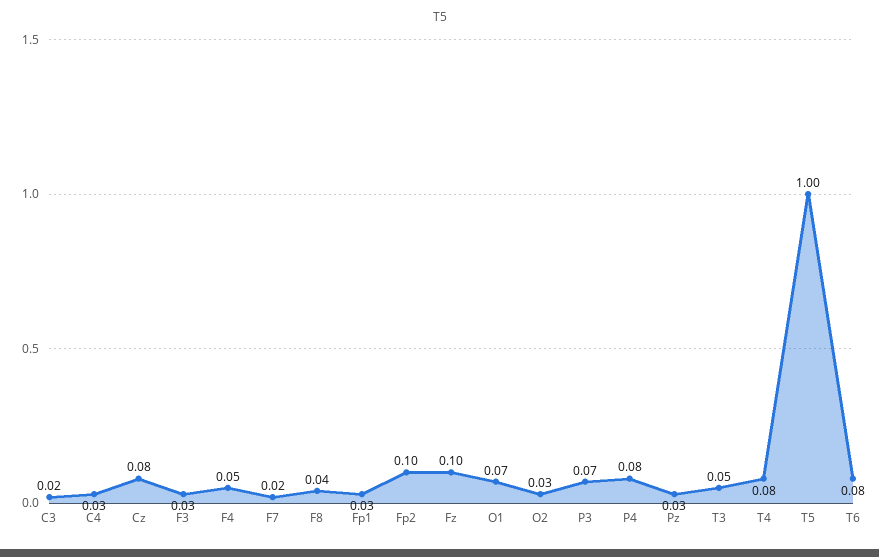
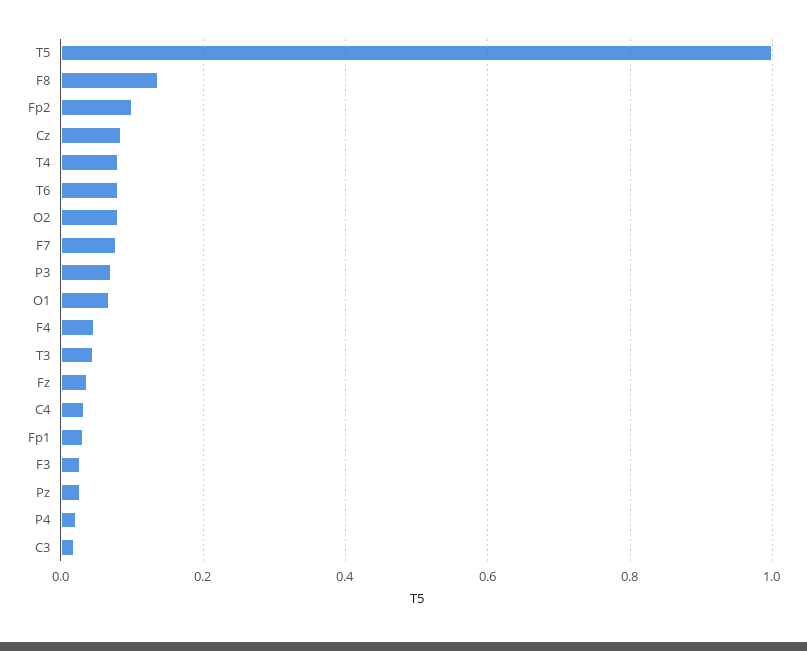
  {
    "C3": 0.02,
    "C4": 0.03,
    "Cz": 0.08,
    "F3": 0.03,
    "F4": 0.05,
-   "F7": 0.02,
+   "F7": 0.08,
-   "F8": 0.04,
+   "F8": 0.14,
    "Fp1": 0.03,
    "Fp2": 0.1,
-   "Fz": 0.1,
+   "Fz": 0.04,
    "O1": 0.07,
-   "O2": 0.03,
+   "O2": 0.08,
    "P3": 0.07,
-   "P4": 0.08,
+   "P4": 0.02,
    "Pz": 0.03,
    "T3": 0.05,
    "T4": 0.08,
    "T5": 1,
    "T6": 0.08
  }

